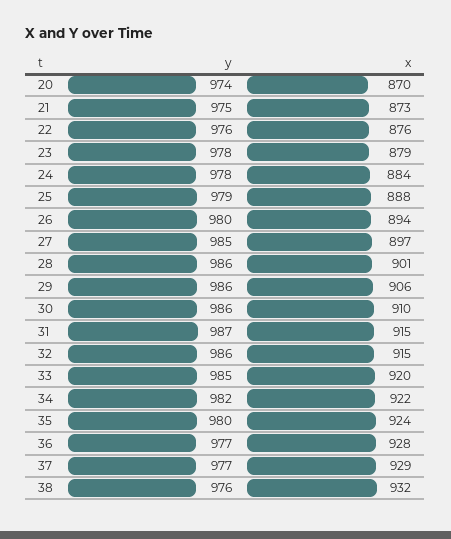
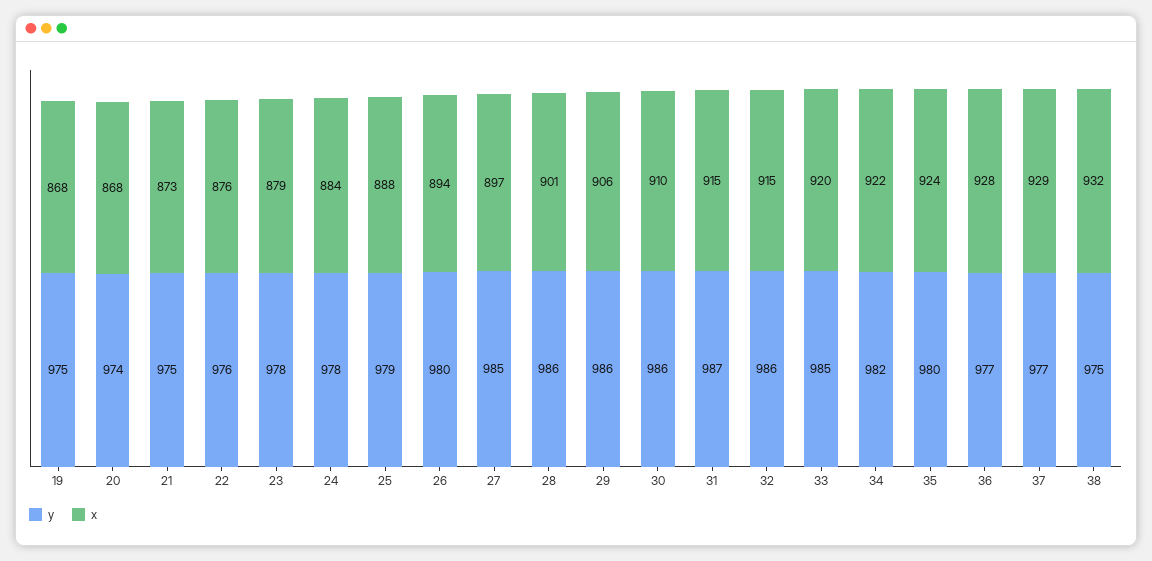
  {
    "y": {
      "20": 974,
      "21": 975,
      "22": 976,
      "23": 978,
      "24": 978,
      "25": 979,
      "26": 980,
      "27": 985,
      "28": 986,
      "29": 986,
      "30": 986,
      "31": 987,
      "32": 986,
      "33": 985,
      "34": 982,
      "35": 980,
      "36": 977,
      "37": 977,
-     "38": 976
+     "38": 975,
+     "19": 975
    },
    "x": {
-     "20": 870,
+     "20": 868,
      "21": 873,
      "22": 876,
      "23": 879,
      "24": 884,
      "25": 888,
      "26": 894,
      "27": 897,
      "28": 901,
      "29": 906,
      "30": 910,
      "31": 915,
      "32": 915,
      "33": 920,
      "34": 922,
      "35": 924,
      "36": 928,
      "37": 929,
-     "38": 932
+     "38": 932,
+     "19": 868
    }
  }

